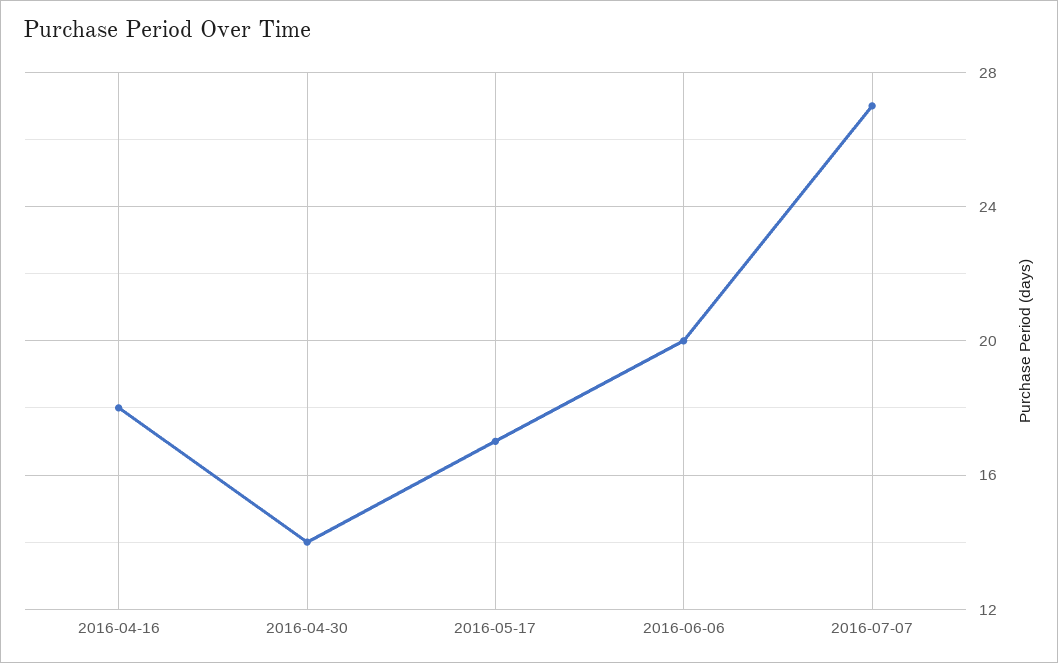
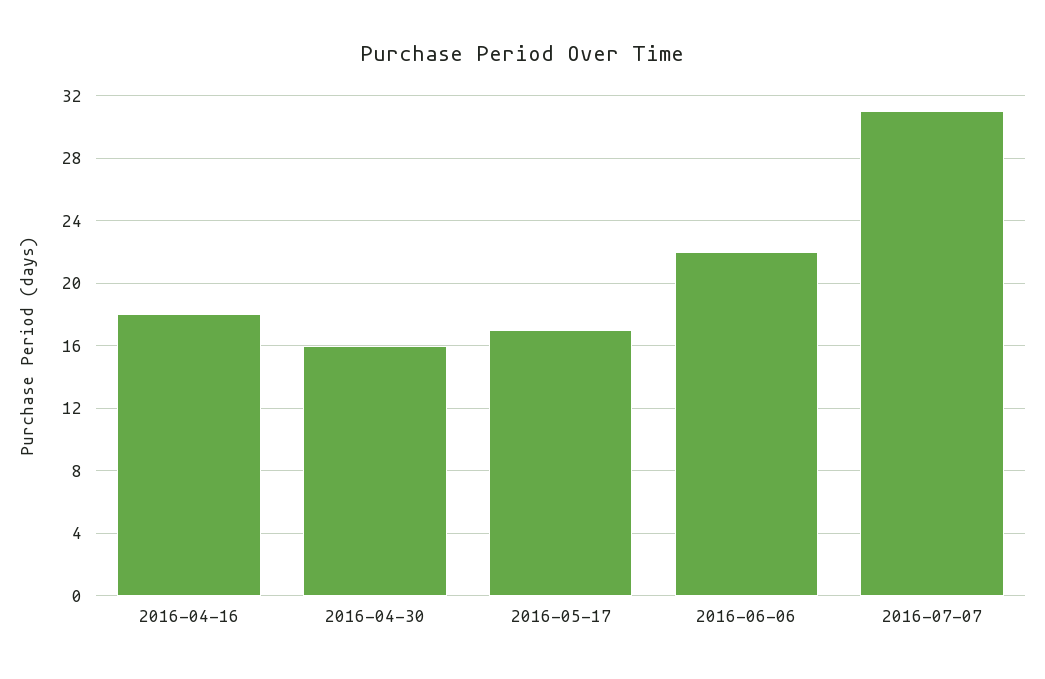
  {
    "2016-04-16": 18,
-   "2016-04-30": 14,
+   "2016-04-30": 16,
    "2016-05-17": 17,
-   "2016-06-06": 20,
+   "2016-06-06": 22,
-   "2016-07-07": 27
+   "2016-07-07": 31
  }

